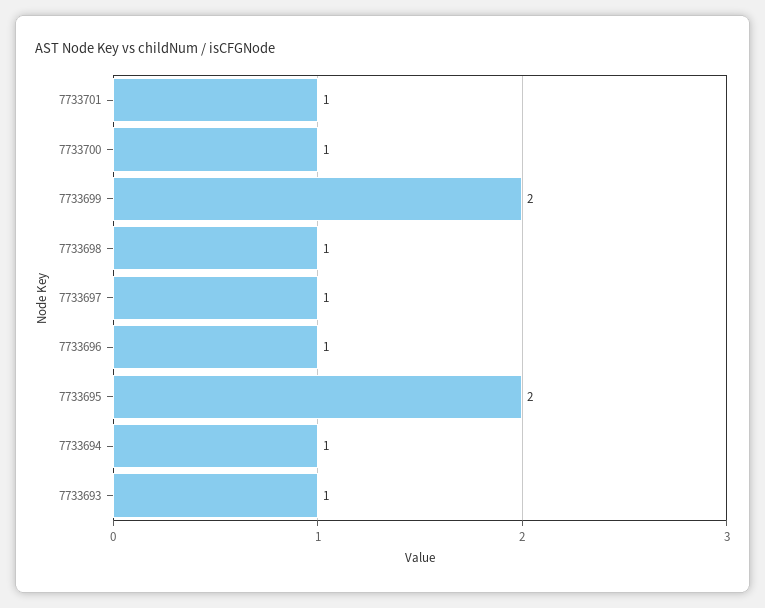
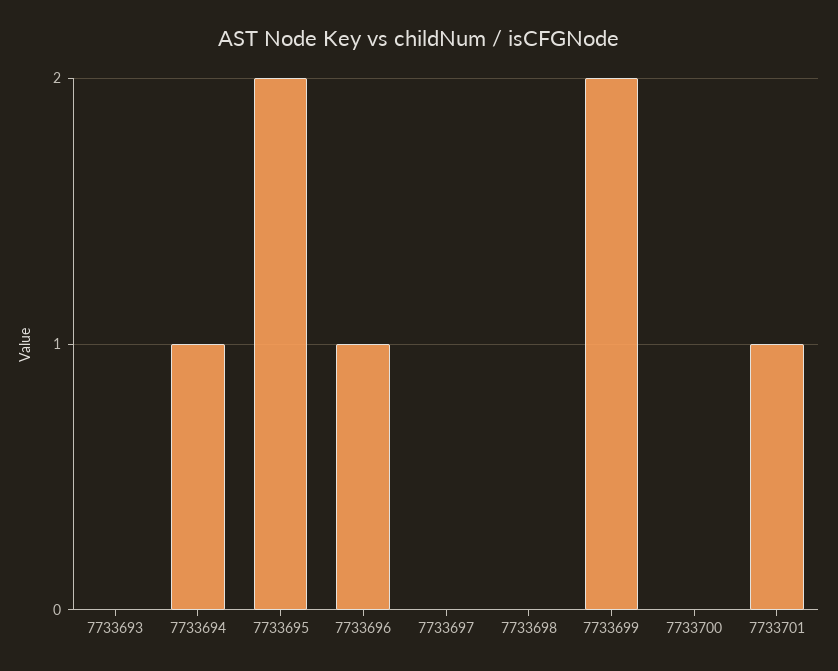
  {
    "7733701": 1,
-   "7733700": 1,
+   "7733700": 0,
    "7733699": 2,
-   "7733698": 1,
+   "7733698": 0,
-   "7733697": 1,
+   "7733697": 0,
    "7733696": 1,
    "7733695": 2,
    "7733694": 1,
-   "7733693": 1
+   "7733693": 0
  }

